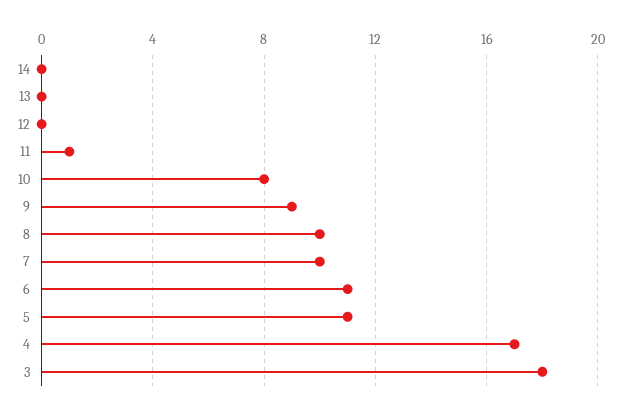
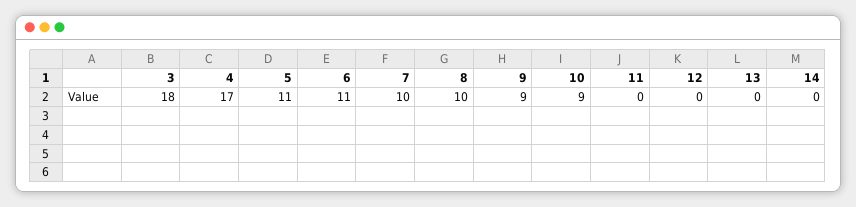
  {
    "14": 0,
    "13": 0,
    "12": 0,
-   "11": 1,
+   "11": 0,
-   "10": 8,
+   "10": 9,
    "9": 9,
    "8": 10,
    "7": 10,
    "6": 11,
    "5": 11,
    "4": 17,
    "3": 18
  }

